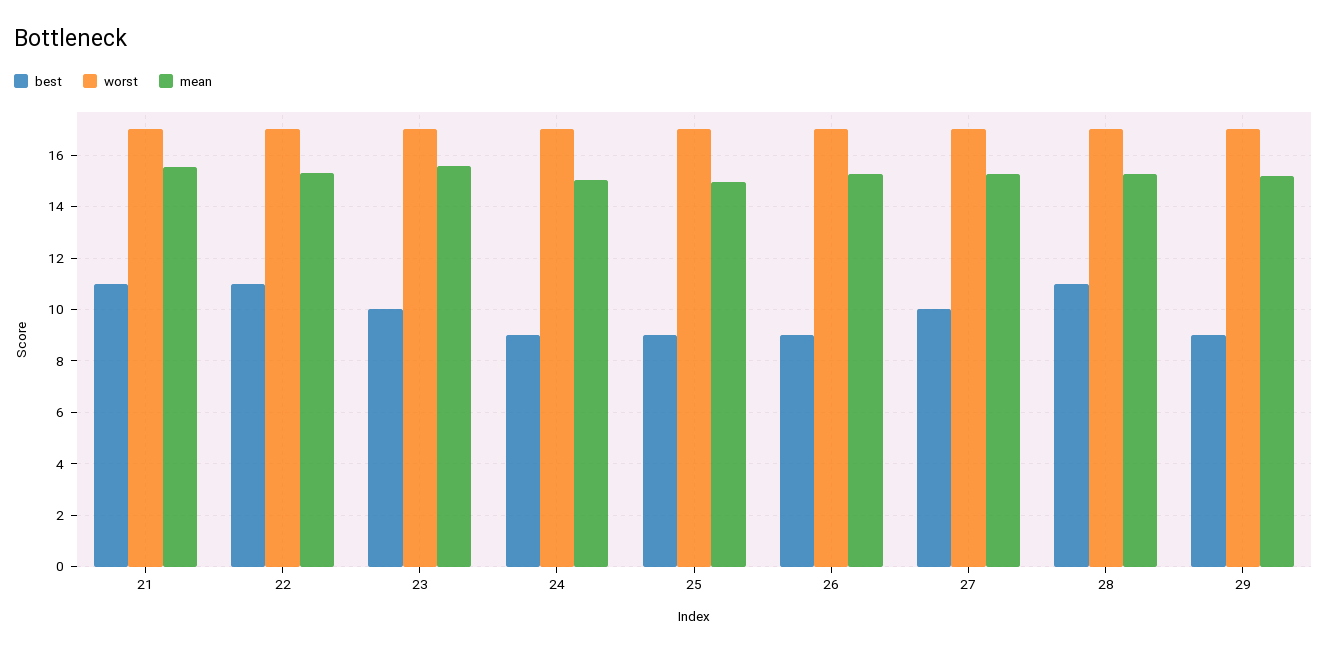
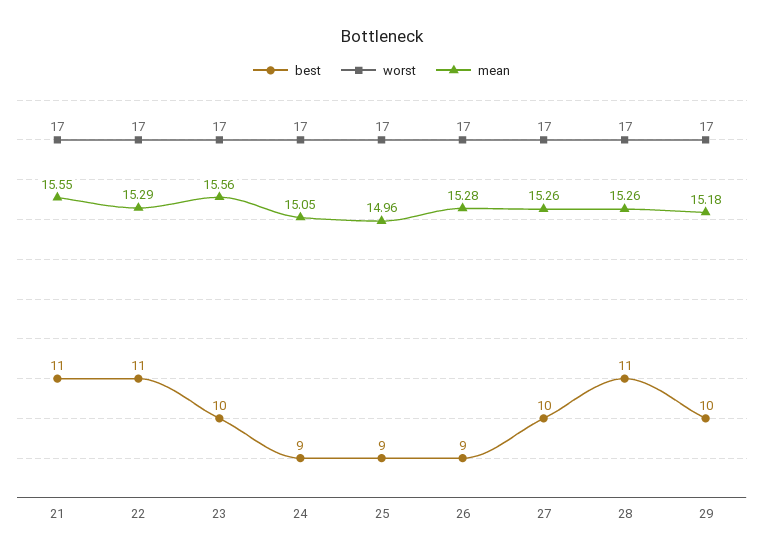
  {
    "best": {
      "21": 11,
      "22": 11,
      "23": 10,
      "24": 9,
      "25": 9,
      "26": 9,
      "27": 10,
      "28": 11,
-     "29": 9
+     "29": 10
    },
    "worst": {
      "21": 17,
      "22": 17,
      "23": 17,
      "24": 17,
      "25": 17,
      "26": 17,
      "27": 17,
      "28": 17,
      "29": 17
    },
    "mean": {
      "21": 15.55,
      "22": 15.29,
      "23": 15.56,
      "24": 15.05,
      "25": 14.96,
      "26": 15.28,
      "27": 15.26,
      "28": 15.26,
      "29": 15.18
    }
  }

